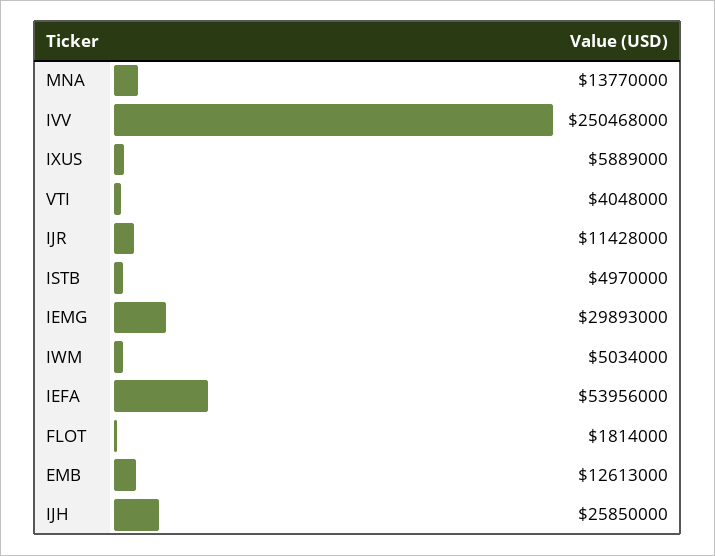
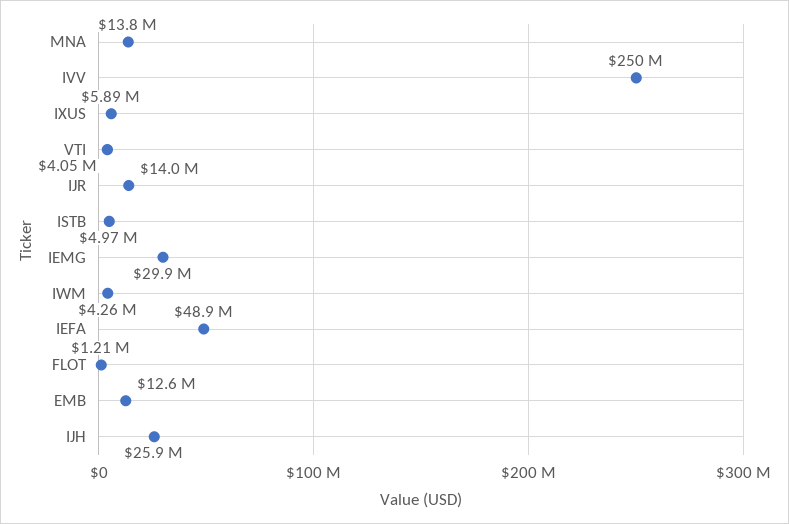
  {
    "MNA": 13770000,
    "IVV": 250468000,
    "IXUS": 5889000,
    "VTI": 4048000,
-   "IJR": 11428000,
+   "IJR": 14000000,
    "ISTB": 4970000,
    "IEMG": 29893000,
-   "IWM": 5034000,
+   "IWM": 4260000,
-   "IEFA": 53956000,
+   "IEFA": 48900000,
-   "FLOT": 1814000,
+   "FLOT": 1210000,
    "EMB": 12613000,
    "IJH": 25850000
  }

